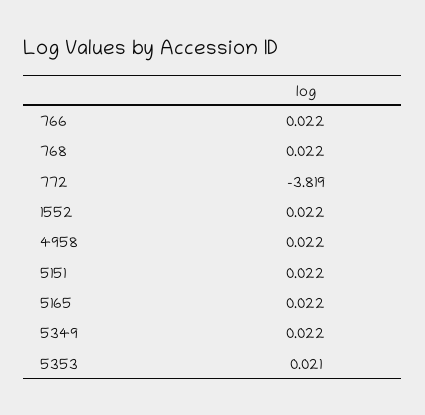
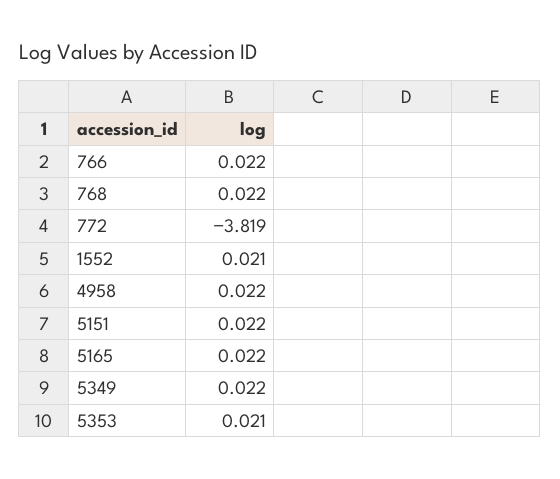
  {
    "766": 0.022,
    "768": 0.022,
    "772": -3.819,
-   "1552": 0.022,
+   "1552": 0.021,
    "4958": 0.022,
    "5151": 0.022,
    "5165": 0.022,
    "5349": 0.022,
    "5353": 0.021
  }

